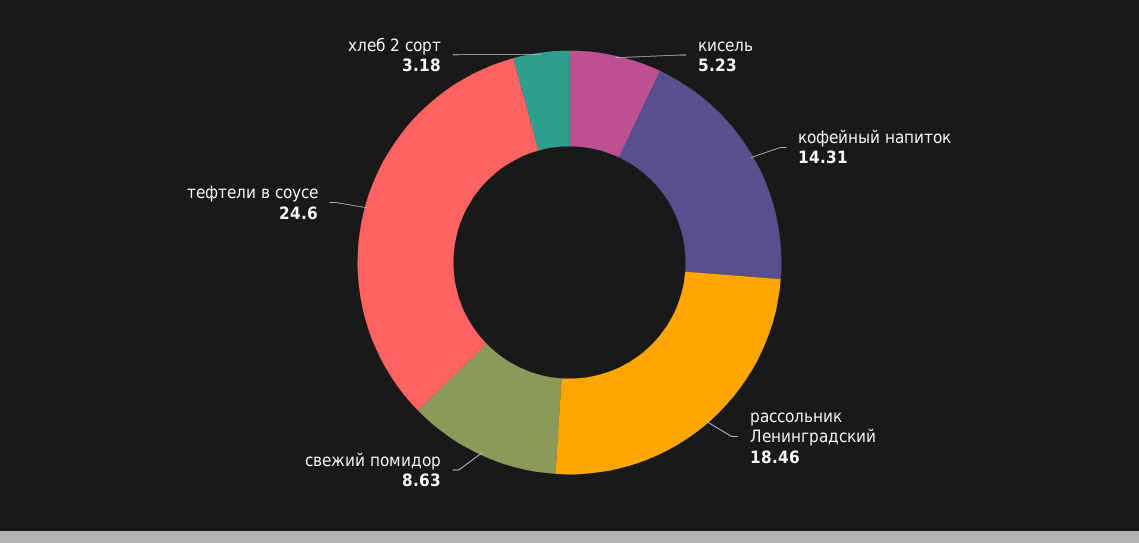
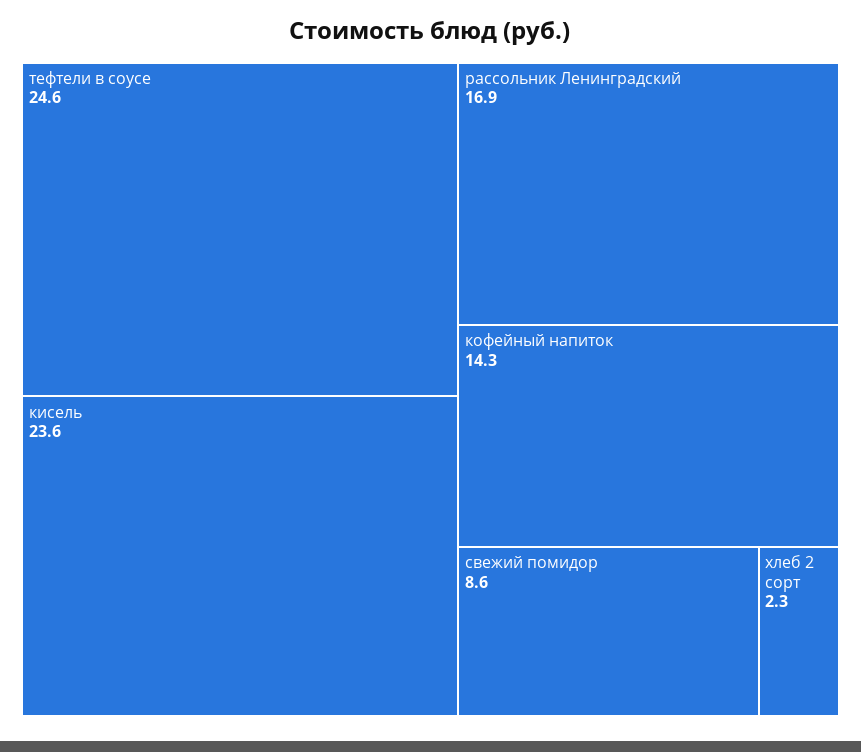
  {
-   "кисель": 5.23,
+   "кисель": 23.6,
    "кофейный напиток": 14.31,
-   "рассольник Ленинградский": 18.46,
+   "рассольник Ленинградский": 16.9,
    "свежий помидор": 8.63,
    "тефтели в соусе": 24.6,
-   "хлеб 2 сорт": 3.18
+   "хлеб 2 сорт": 2.3
  }

